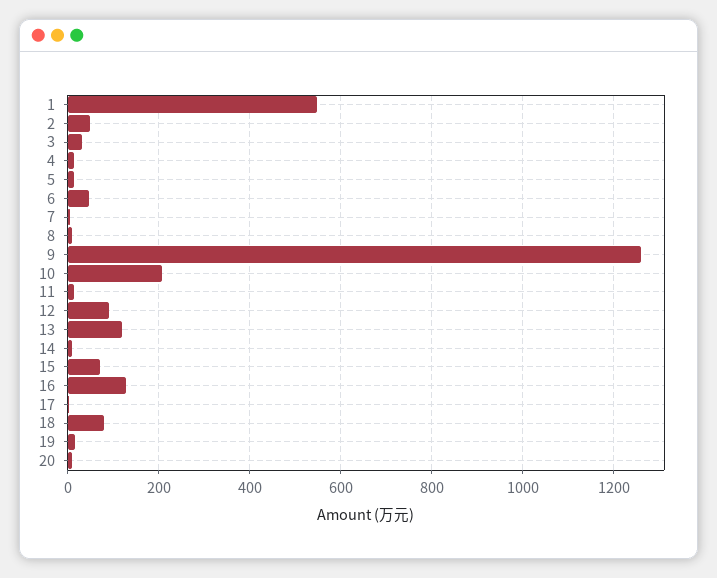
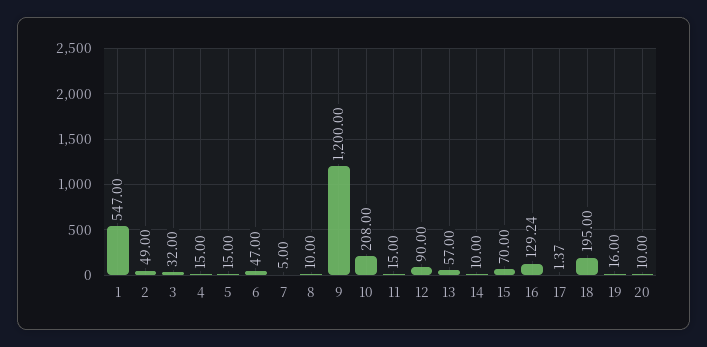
  {
    "1": 547,
    "2": 49,
    "3": 32,
    "4": 15,
    "5": 15,
    "6": 47,
    "7": 5,
    "8": 10,
-   "9": 1260,
+   "9": 1200,
    "10": 208,
    "11": 15,
    "12": 90,
-   "13": 120,
+   "13": 57,
    "14": 10,
    "15": 70,
    "16": 129.24,
    "17": 1.37,
-   "18": 80,
+   "18": 195,
    "19": 16,
    "20": 10
  }

